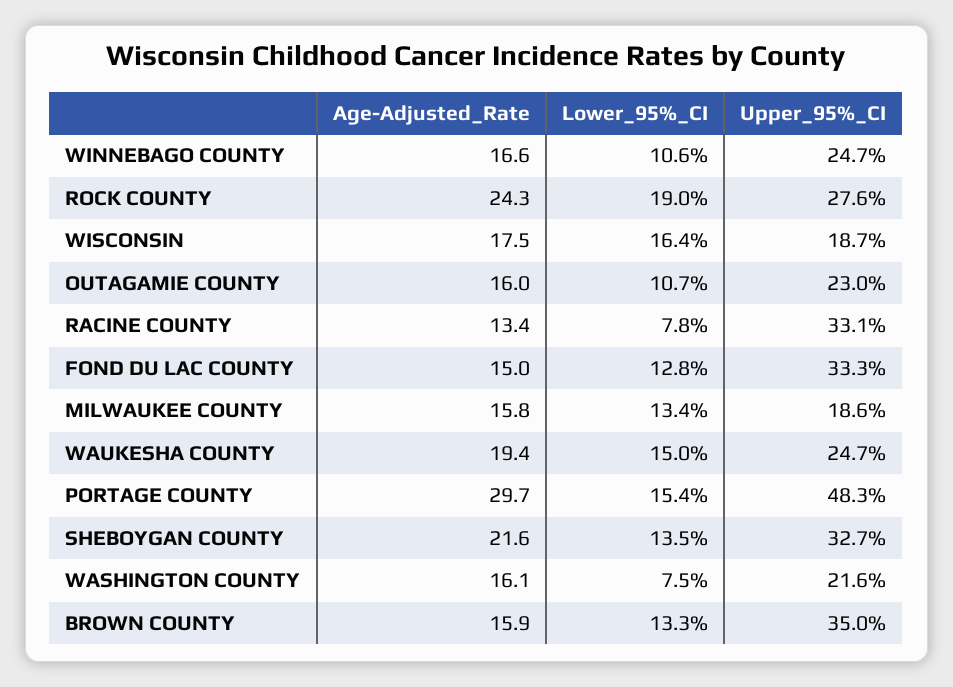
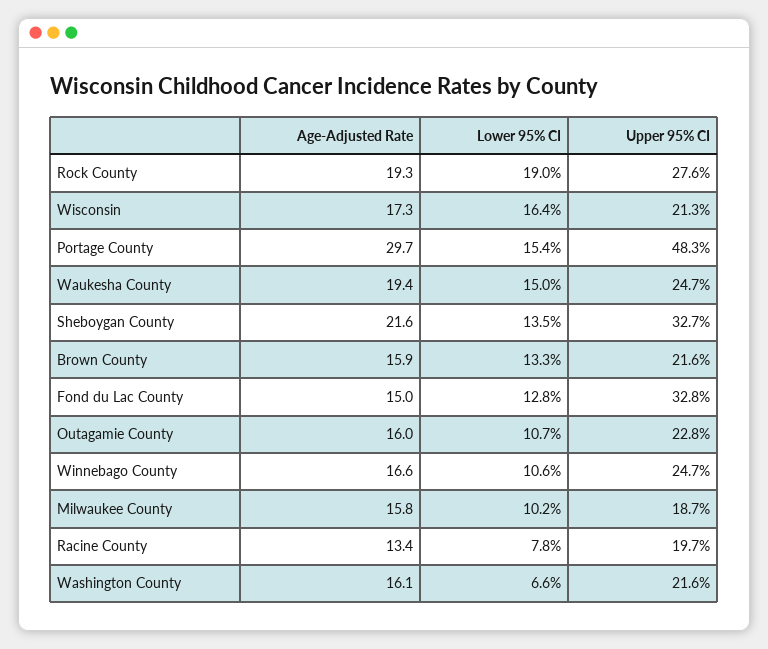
  {
    "Age-Adjusted_Rate": {
      "WINNEBAGO COUNTY": 16.6,
-     "ROCK COUNTY": 24.3,
+     "ROCK COUNTY": 19.3,
-     "WISCONSIN": 17.5,
+     "WISCONSIN": 17.3,
      "OUTAGAMIE COUNTY": 16,
      "RACINE COUNTY": 13.4,
      "FOND DU LAC COUNTY": 15,
      "MILWAUKEE COUNTY": 15.8,
      "WAUKESHA COUNTY": 19.4,
      "PORTAGE COUNTY": 29.7,
      "SHEBOYGAN COUNTY": 21.6,
      "WASHINGTON COUNTY": 16.1,
      "BROWN COUNTY": 15.9
    },
    "Lower_95%_CI": {
      "WINNEBAGO COUNTY": 10.6,
      "ROCK COUNTY": 19,
      "WISCONSIN": 16.4,
      "OUTAGAMIE COUNTY": 10.7,
      "RACINE COUNTY": 7.8,
      "FOND DU LAC COUNTY": 12.8,
-     "MILWAUKEE COUNTY": 13.4,
+     "MILWAUKEE COUNTY": 10.2,
      "WAUKESHA COUNTY": 15,
      "PORTAGE COUNTY": 15.4,
      "SHEBOYGAN COUNTY": 13.5,
-     "WASHINGTON COUNTY": 7.5,
+     "WASHINGTON COUNTY": 6.6,
      "BROWN COUNTY": 13.3
    },
    "Upper_95%_CI": {
      "WINNEBAGO COUNTY": 24.7,
      "ROCK COUNTY": 27.6,
-     "WISCONSIN": 18.7,
+     "WISCONSIN": 21.3,
-     "OUTAGAMIE COUNTY": 23,
+     "OUTAGAMIE COUNTY": 22.8,
-     "RACINE COUNTY": 33.1,
+     "RACINE COUNTY": 19.7,
-     "FOND DU LAC COUNTY": 33.3,
+     "FOND DU LAC COUNTY": 32.8,
-     "MILWAUKEE COUNTY": 18.6,
+     "MILWAUKEE COUNTY": 18.7,
      "WAUKESHA COUNTY": 24.7,
      "PORTAGE COUNTY": 48.3,
      "SHEBOYGAN COUNTY": 32.7,
      "WASHINGTON COUNTY": 21.6,
-     "BROWN COUNTY": 35
+     "BROWN COUNTY": 21.6
    }
  }

